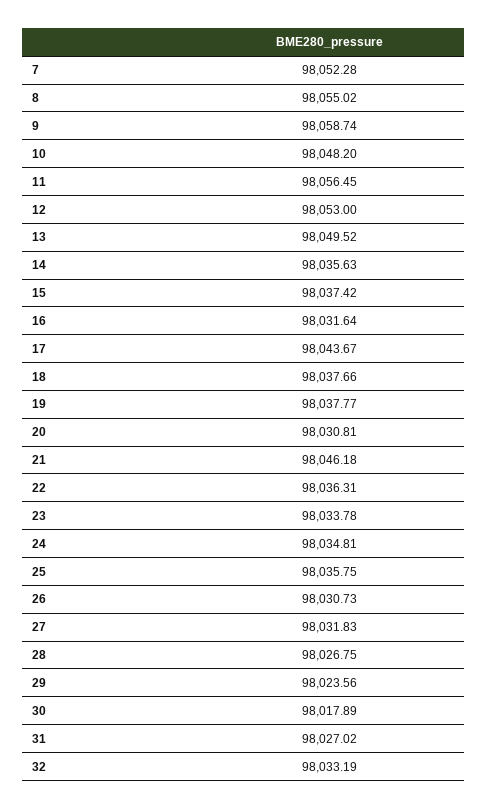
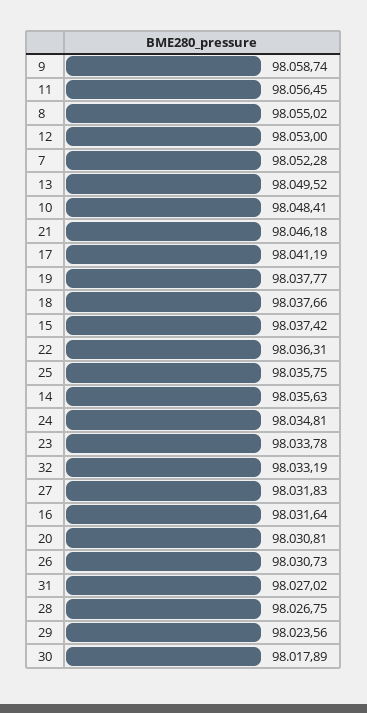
  {
    "7": 98052.28,
    "8": 98055.02,
    "9": 98058.74,
-   "10": 98048.2,
+   "10": 98048.41,
    "11": 98056.45,
    "12": 98053,
    "13": 98049.52,
    "14": 98035.63,
    "15": 98037.42,
    "16": 98031.64,
-   "17": 98043.67,
+   "17": 98041.19,
    "18": 98037.66,
    "19": 98037.77,
    "20": 98030.81,
    "21": 98046.18,
    "22": 98036.31,
    "23": 98033.78,
    "24": 98034.81,
    "25": 98035.75,
    "26": 98030.73,
    "27": 98031.83,
    "28": 98026.75,
    "29": 98023.56,
    "30": 98017.89,
    "31": 98027.02,
    "32": 98033.19
  }

